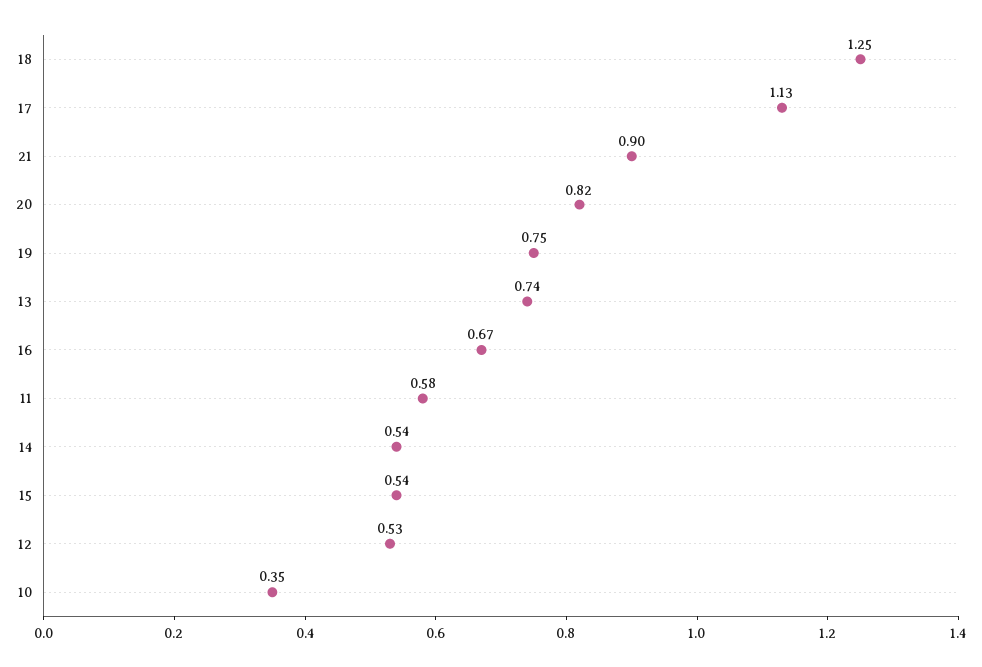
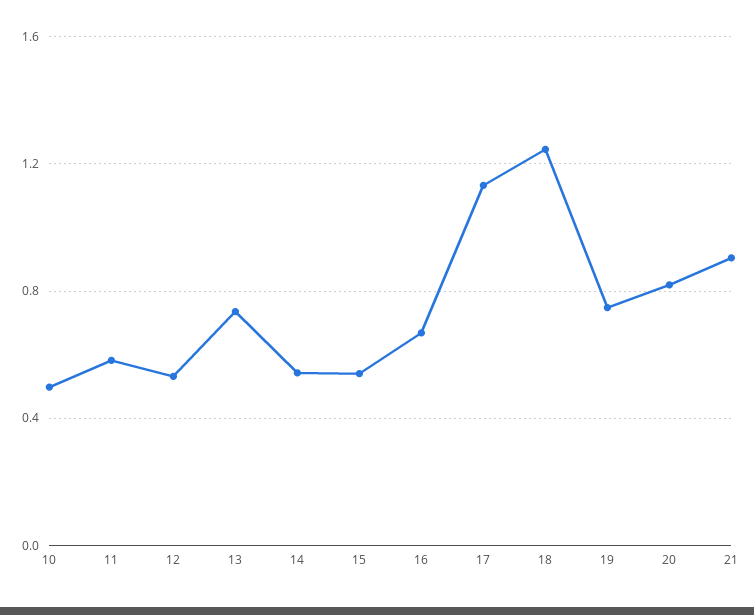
  {
    "18": 1.25,
    "17": 1.13,
    "21": 0.9,
    "20": 0.82,
    "19": 0.75,
    "13": 0.74,
    "16": 0.67,
    "11": 0.58,
    "14": 0.54,
    "15": 0.54,
    "12": 0.53,
-   "10": 0.35
+   "10": 0.5
  }

